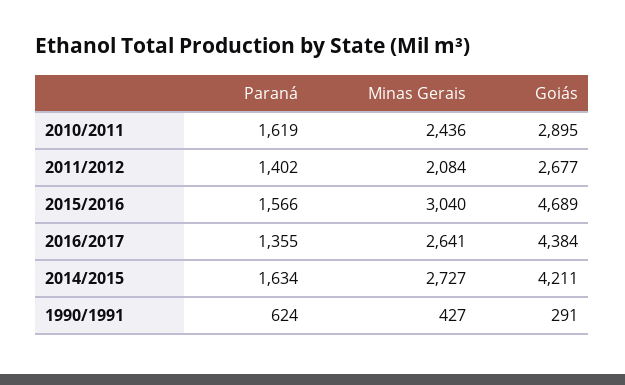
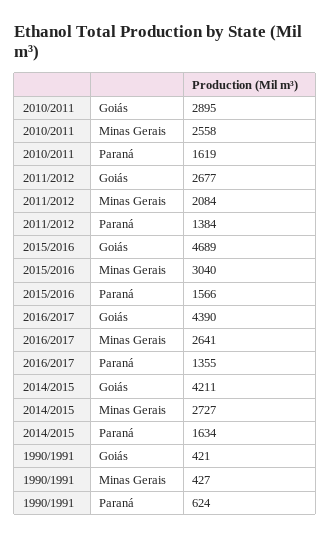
  {
    "Paraná": {
      "2010/2011": 1619,
-     "2011/2012": 1402,
+     "2011/2012": 1384,
      "2015/2016": 1566,
      "2016/2017": 1355,
      "2014/2015": 1634,
      "1990/1991": 624
    },
    "Minas Gerais": {
-     "2010/2011": 2436,
+     "2010/2011": 2558,
      "2011/2012": 2084,
      "2015/2016": 3040,
      "2016/2017": 2641,
      "2014/2015": 2727,
      "1990/1991": 427
    },
    "Goiás": {
      "2010/2011": 2895,
      "2011/2012": 2677,
      "2015/2016": 4689,
-     "2016/2017": 4384,
+     "2016/2017": 4390,
      "2014/2015": 4211,
-     "1990/1991": 291
+     "1990/1991": 421
    }
  }

